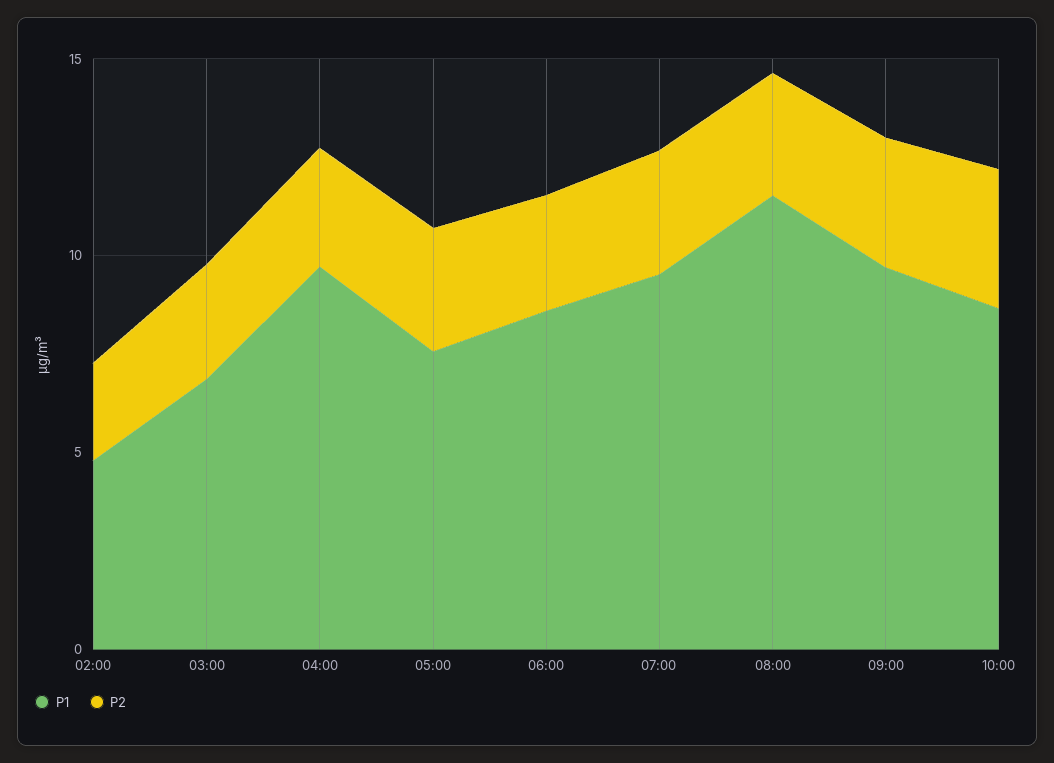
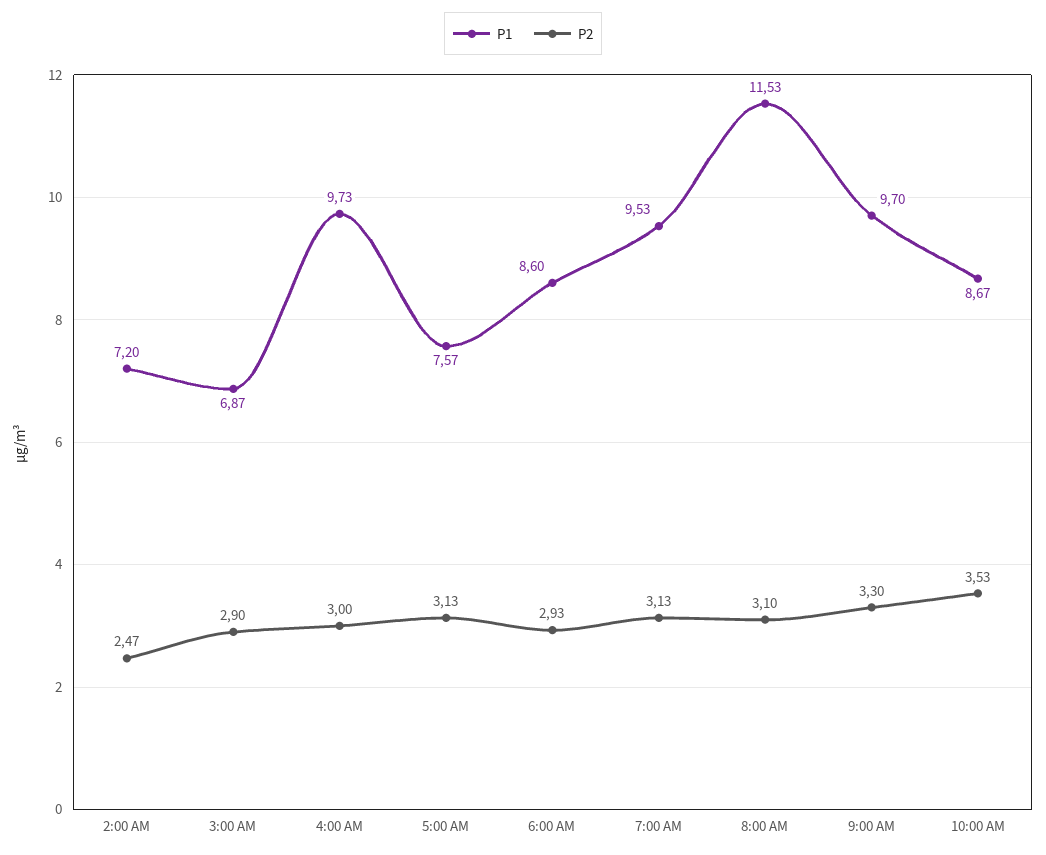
  {
    "P1": {
-     "02:00": 5,
+     "02:00": 7.2,
      "03:00": 6.87,
      "04:00": 9.73,
      "05:00": 7.57,
      "06:00": 8.6,
      "07:00": 9.53,
      "08:00": 11.53,
      "09:00": 9.7,
      "10:00": 8.67
    },
    "P2": {
      "02:00": 2.47,
      "03:00": 2.9,
      "04:00": 3,
      "05:00": 3.13,
      "06:00": 2.93,
      "07:00": 3.13,
      "08:00": 3.1,
      "09:00": 3.3,
      "10:00": 3.53
    }
  }

